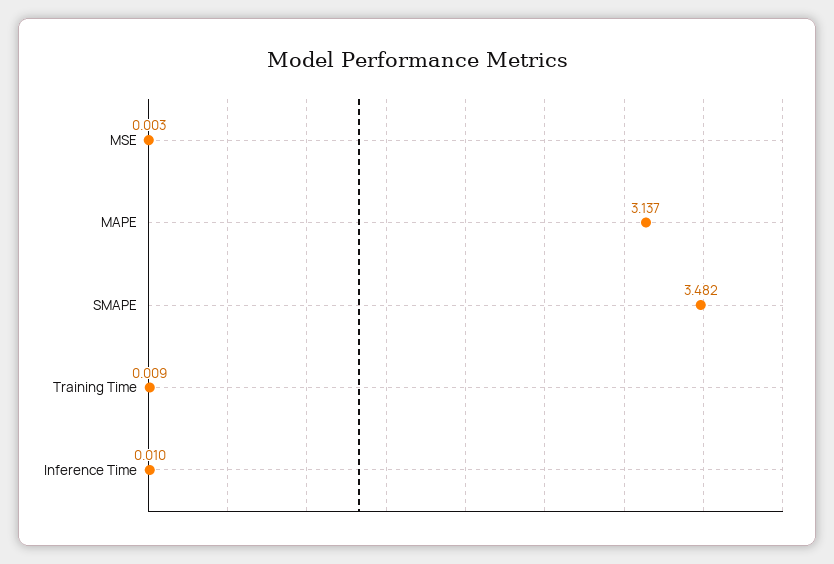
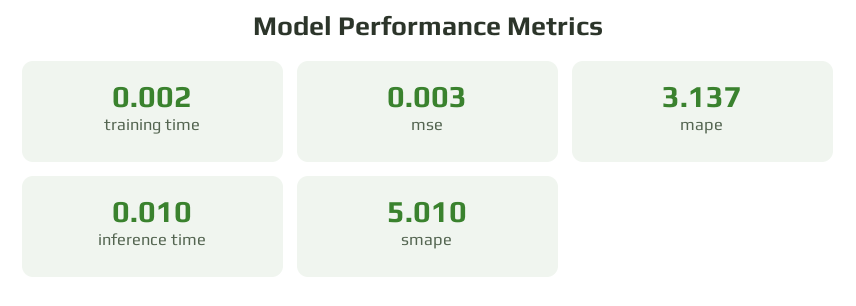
  {
    "MSE": 0.003,
    "MAPE": 3.137,
-   "SMAPE": 3.482,
+   "SMAPE": 5.01,
-   "Training Time": 0.009,
+   "Training Time": 0.002,
    "Inference Time": 0.01
  }

